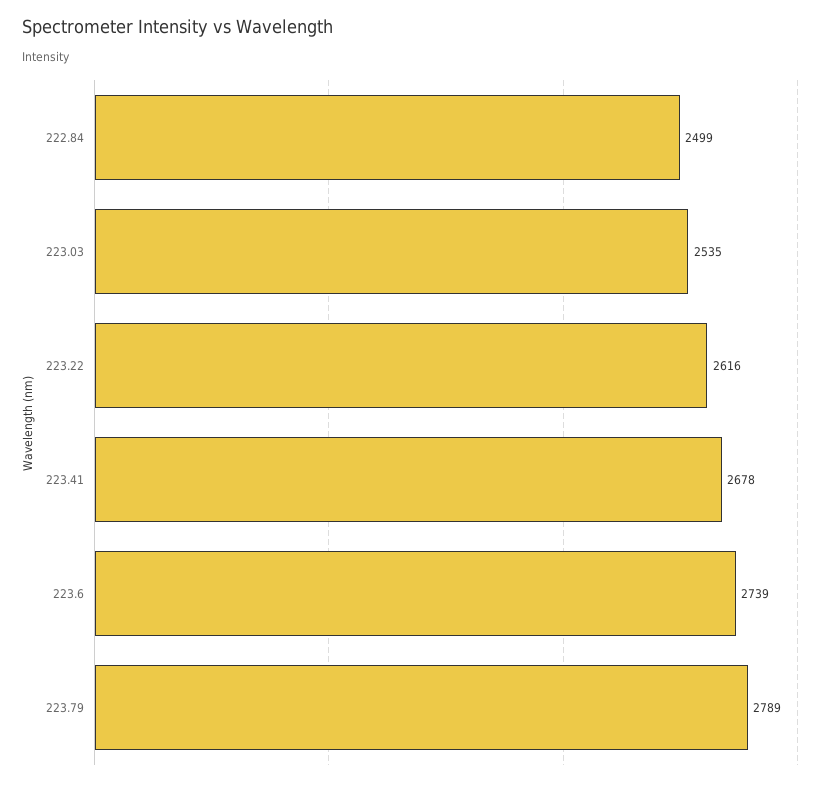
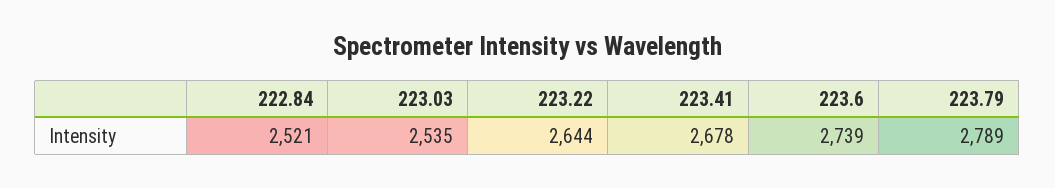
  {
-   "222.84": 2499,
+   "222.84": 2521,
    "223.03": 2535,
-   "223.22": 2616,
+   "223.22": 2644,
    "223.41": 2678,
    "223.6": 2739,
    "223.79": 2789
  }

